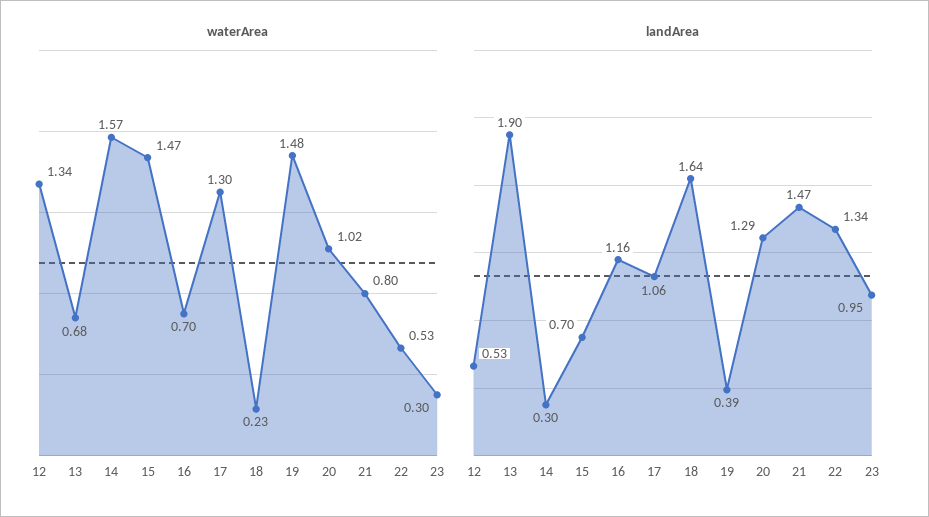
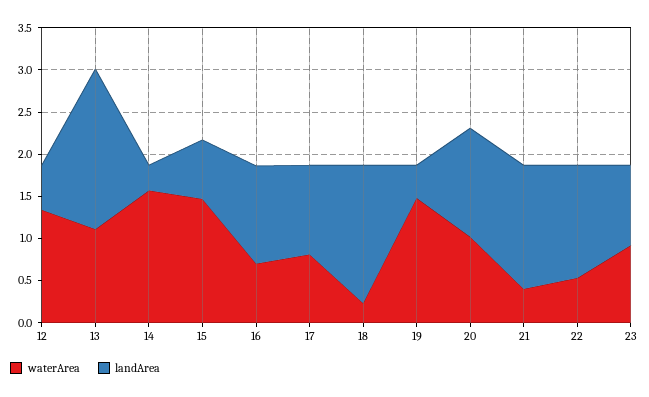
  {
    "waterArea": {
      "12": 1.34,
-     "13": 0.68,
+     "13": 1.1,
      "14": 1.57,
      "15": 1.47,
      "16": 0.7,
-     "17": 1.3,
+     "17": 0.8,
      "18": 0.23,
      "19": 1.48,
      "20": 1.02,
-     "21": 0.8,
+     "21": 0.4,
      "22": 0.53,
-     "23": 0.3
+     "23": 0.9
    },
    "landArea": {
      "12": 0.53,
      "13": 1.9,
      "14": 0.3,
      "15": 0.7,
      "16": 1.16,
      "17": 1.06,
      "18": 1.64,
      "19": 0.39,
      "20": 1.29,
      "21": 1.47,
      "22": 1.34,
      "23": 0.95
    }
  }

